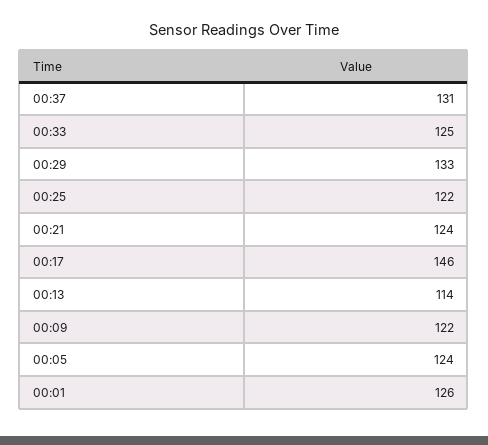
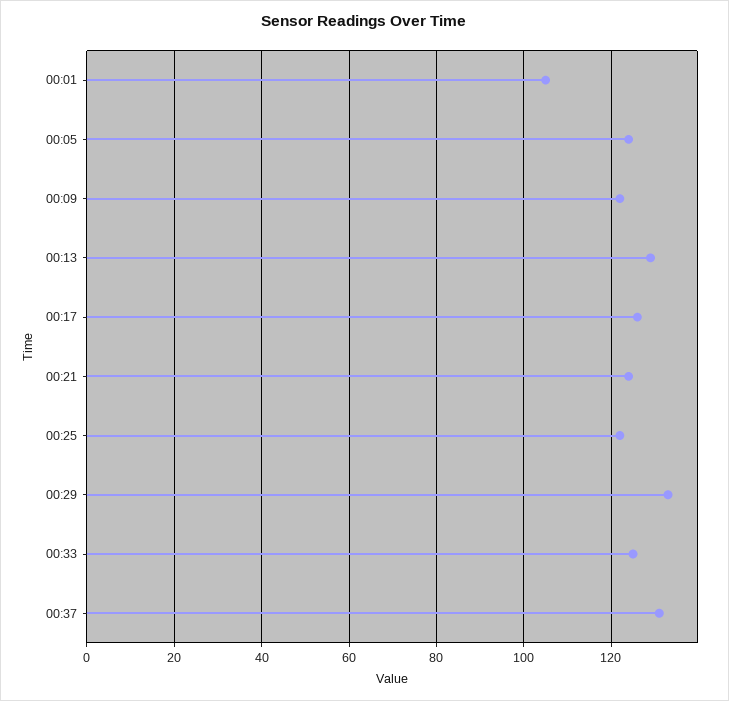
  {
    "00:37": 131,
    "00:33": 125,
    "00:29": 133,
    "00:25": 122,
    "00:21": 124,
-   "00:17": 146,
+   "00:17": 125,
-   "00:13": 114,
+   "00:13": 130,
    "00:09": 122,
    "00:05": 124,
-   "00:01": 126
+   "00:01": 105
  }

